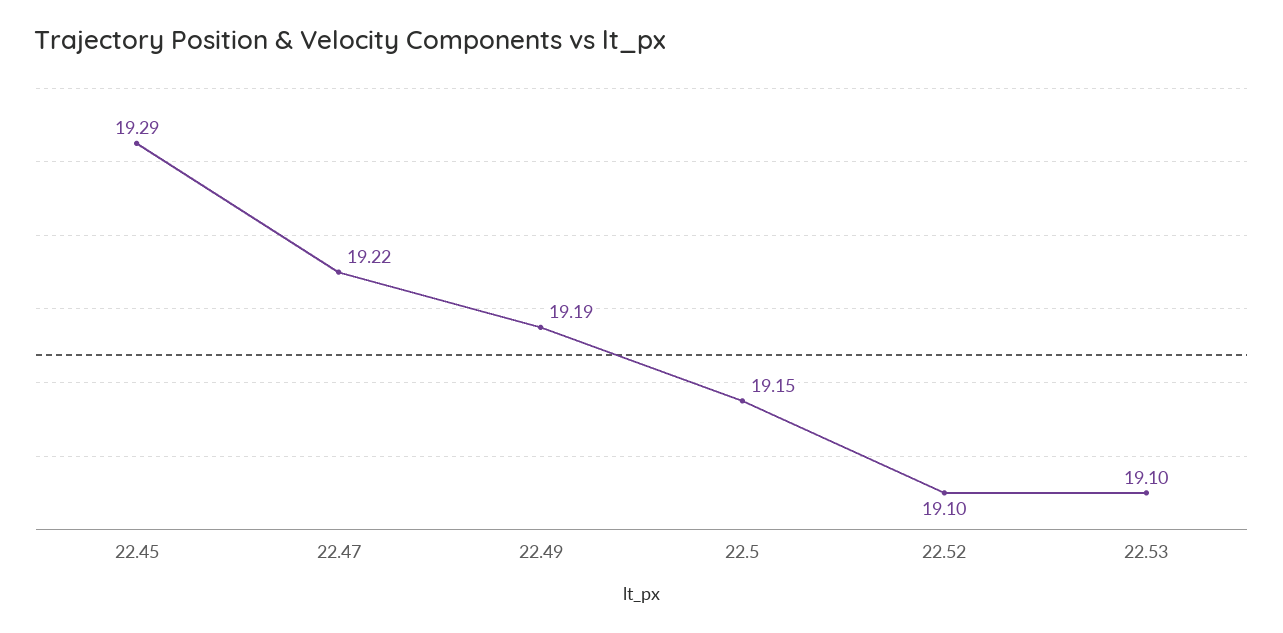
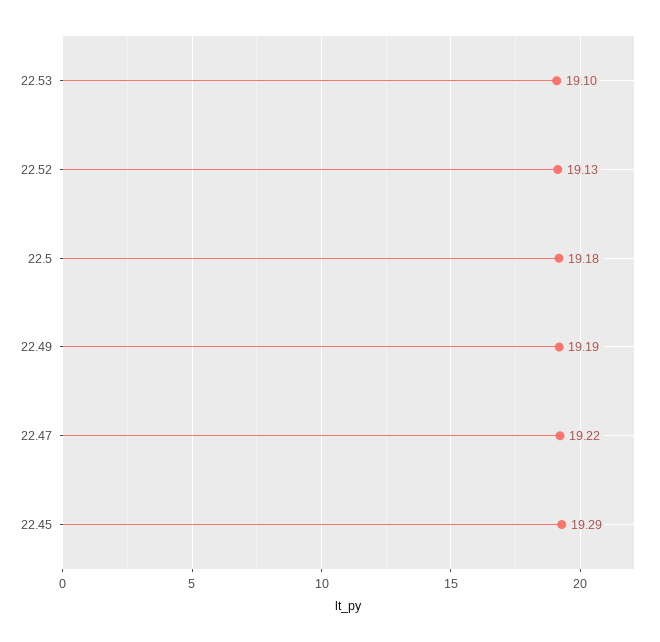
  {
    "22.45": 19.29,
    "22.47": 19.22,
    "22.49": 19.19,
-   "22.5": 19.15,
+   "22.5": 19.18,
-   "22.52": 19.1,
+   "22.52": 19.13,
    "22.53": 19.1
  }

